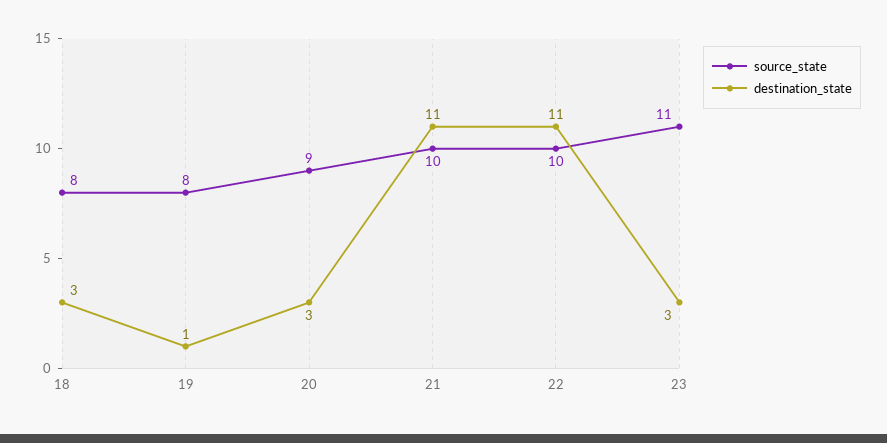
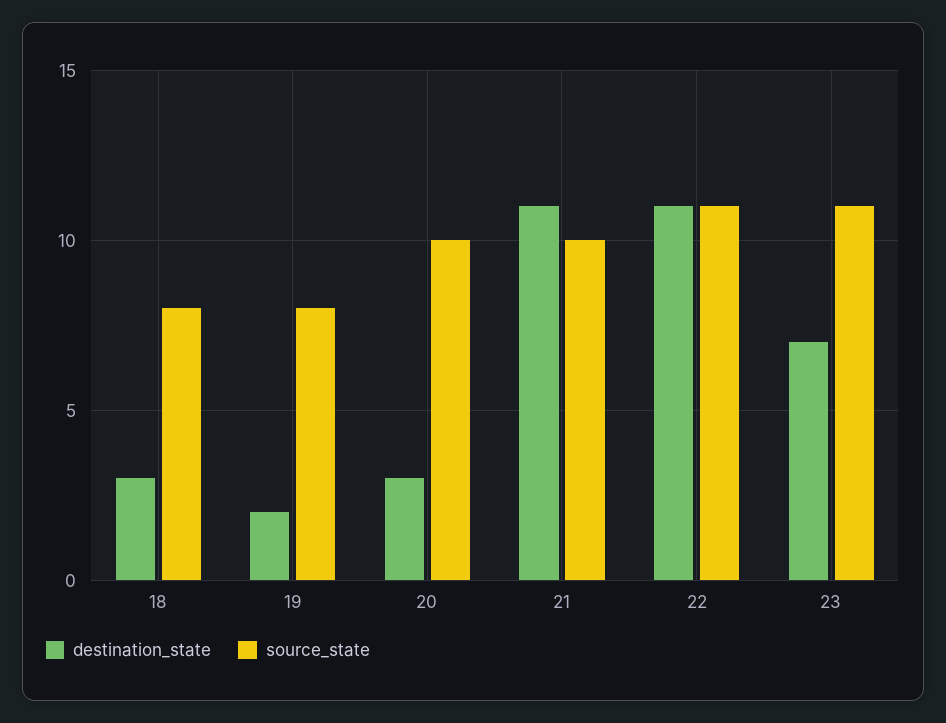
  {
    "source_state": {
      "18": 8,
      "19": 8,
-     "20": 9,
+     "20": 10,
      "21": 10,
-     "22": 10,
+     "22": 11,
      "23": 11
    },
    "destination_state": {
      "18": 3,
-     "19": 1,
+     "19": 2,
      "20": 3,
      "21": 11,
      "22": 11,
-     "23": 3
+     "23": 7
    }
  }

